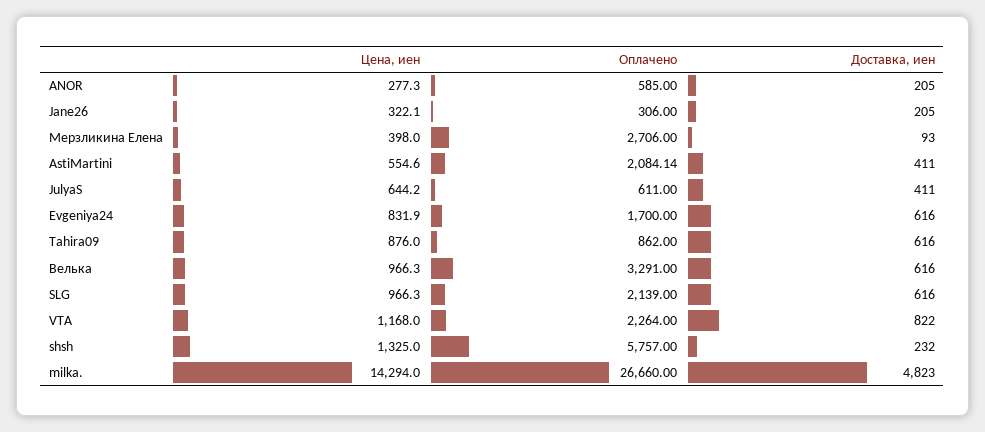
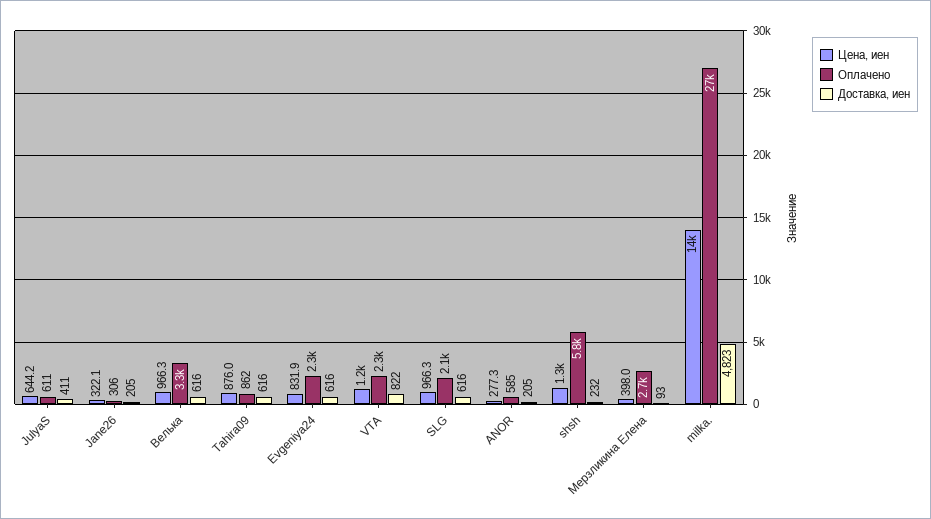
  {
    "Цена, иен": {
      "ANOR": 277.3,
      "Jane26": 322.1,
      "Мерзликина Елена": 398,
-     "AstiMartini": 554.6,
      "JulyaS": 644.2,
      "Evgeniya24": 831.9,
      "Tahira09": 876,
      "Велька": 966.3,
      "SLG": 966.3,
      "VTA": 1168,
      "shsh": 1325,
      "milka.": 14294
    },
    "Оплачено": {
      "ANOR": 585,
      "Jane26": 306,
      "Мерзликина Елена": 2706,
-     "AstiMartini": 2084.14,
      "JulyaS": 611,
-     "Evgeniya24": 1700,
+     "Evgeniya24": 2300,
      "Tahira09": 862,
      "Велька": 3291,
      "SLG": 2139,
      "VTA": 2264,
      "shsh": 5757,
      "milka.": 26660
    },
    "Доставка, иен": {
      "ANOR": 205,
      "Jane26": 205,
      "Мерзликина Елена": 93,
-     "AstiMartini": 411,
      "JulyaS": 411,
      "Evgeniya24": 616,
      "Tahira09": 616,
      "Велька": 616,
      "SLG": 616,
      "VTA": 822,
      "shsh": 232,
      "milka.": 4823
    }
  }

